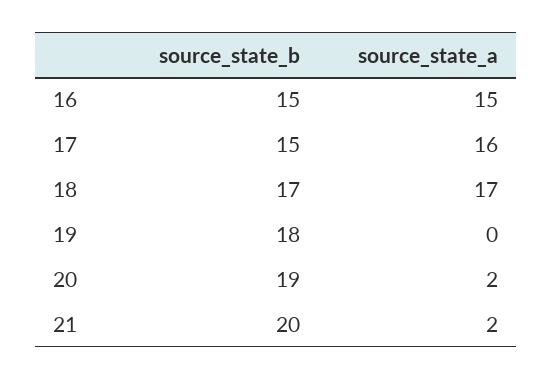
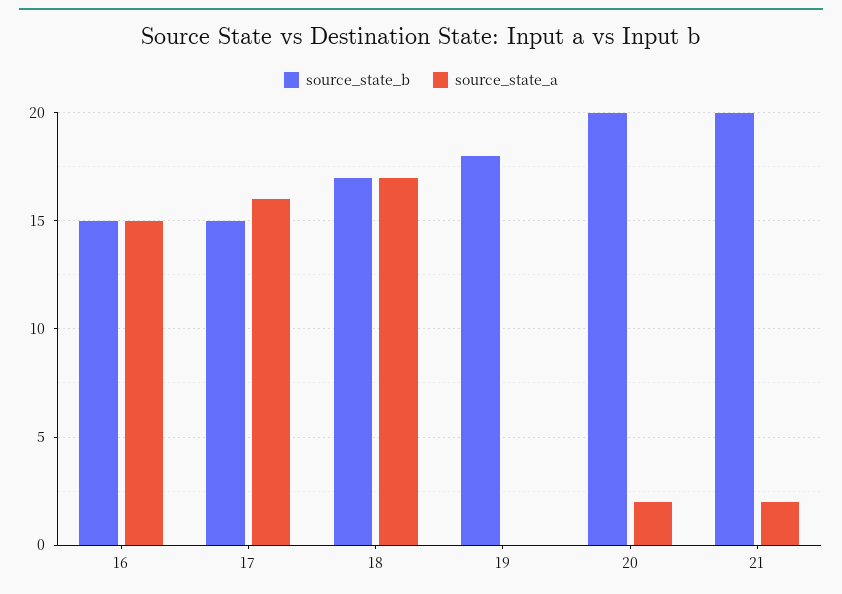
  {
    "source_state_b": {
      "16": 15,
      "17": 15,
      "18": 17,
      "19": 18,
-     "20": 19,
+     "20": 20,
      "21": 20
    },
    "source_state_a": {
      "16": 15,
      "17": 16,
      "18": 17,
      "19": 0,
      "20": 2,
      "21": 2
    }
  }

